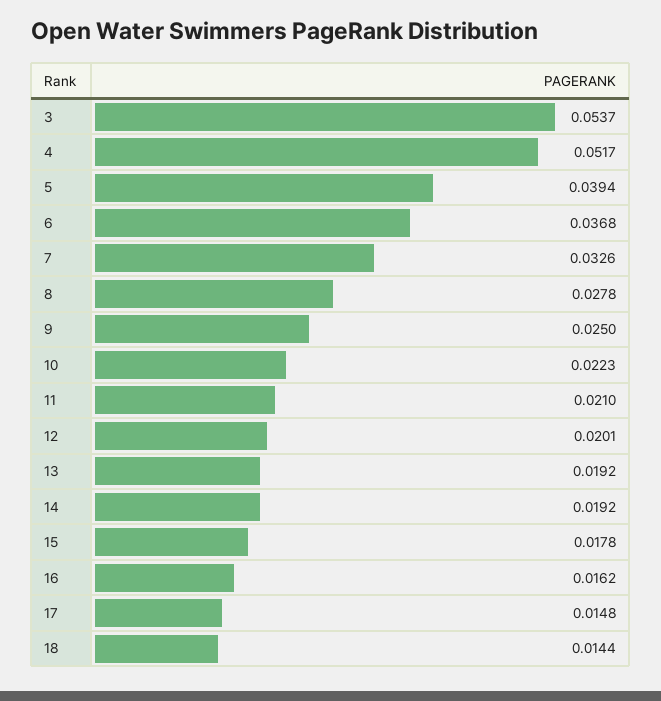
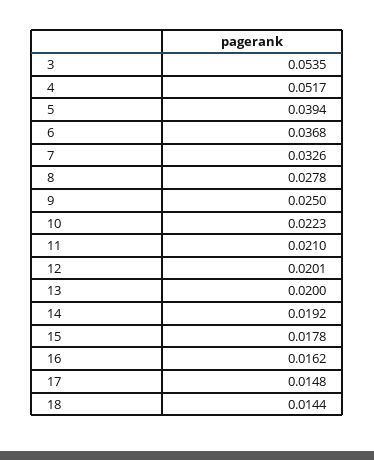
  {
-   "3": 0.0537,
+   "3": 0.0535,
    "4": 0.0517,
    "5": 0.0394,
    "6": 0.0368,
    "7": 0.0326,
    "8": 0.0278,
    "9": 0.025,
    "10": 0.0223,
    "11": 0.021,
    "12": 0.0201,
-   "13": 0.0192,
+   "13": 0.02,
    "14": 0.0192,
    "15": 0.0178,
    "16": 0.0162,
    "17": 0.0148,
    "18": 0.0144
  }

